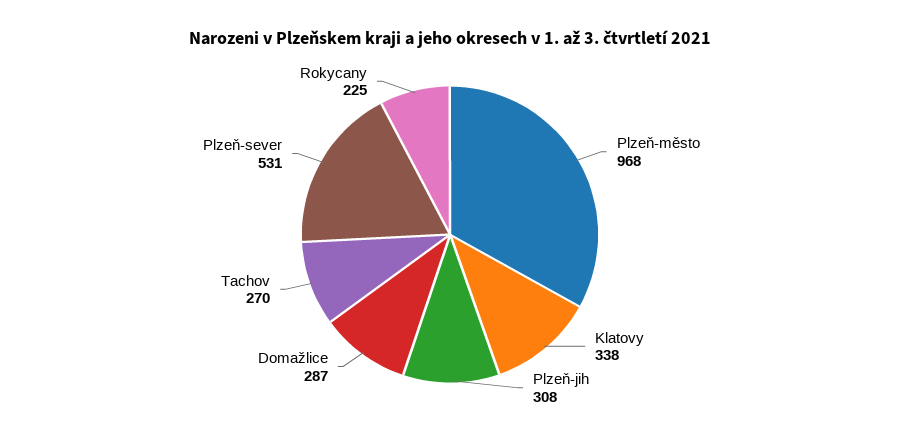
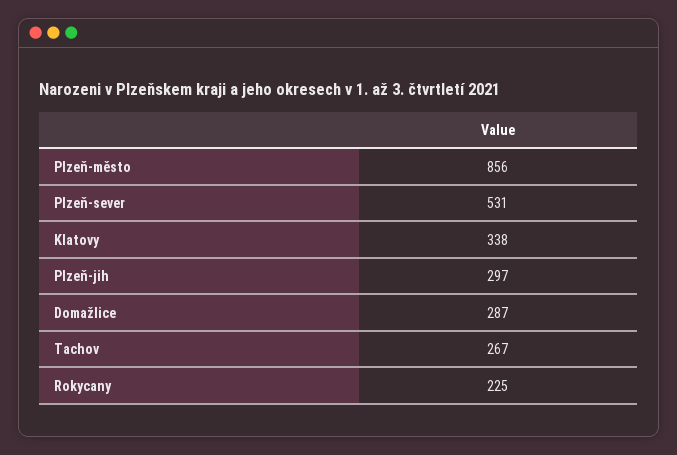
  {
-   "Plzeň-město": 968,
+   "Plzeň-město": 856,
    "Klatovy": 338,
-   "Plzeň-jih": 308,
+   "Plzeň-jih": 297,
    "Domažlice": 287,
-   "Tachov": 270,
+   "Tachov": 267,
    "Plzeň-sever": 531,
    "Rokycany": 225
  }

